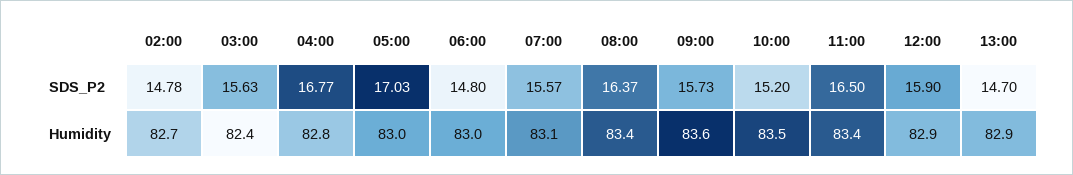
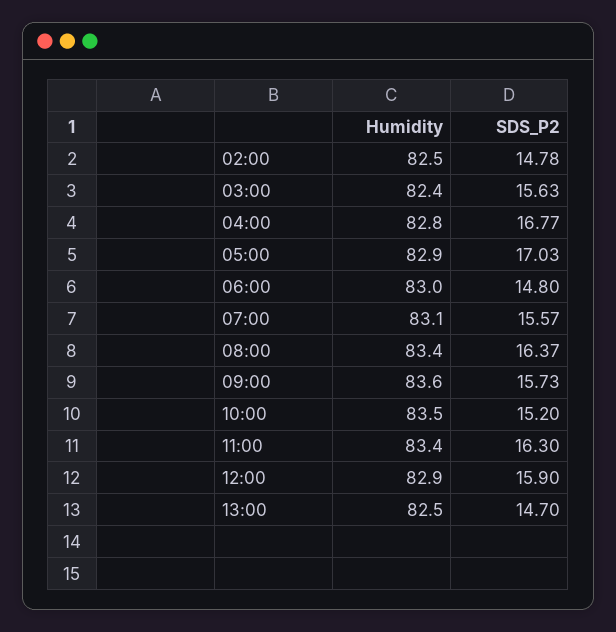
  {
    "02:00": {
      "SDS_P2": 14.78,
-     "Humidity": 82.7
+     "Humidity": 82.5
    },
    "03:00": {
      "SDS_P2": 15.63,
      "Humidity": 82.4
    },
    "04:00": {
      "SDS_P2": 16.77,
      "Humidity": 82.8
    },
    "05:00": {
      "SDS_P2": 17.03,
-     "Humidity": 83
+     "Humidity": 82.9
    },
    "06:00": {
      "SDS_P2": 14.8,
      "Humidity": 83
    },
    "07:00": {
      "SDS_P2": 15.57,
      "Humidity": 83.1
    },
    "08:00": {
      "SDS_P2": 16.37,
      "Humidity": 83.4
    },
    "09:00": {
      "SDS_P2": 15.73,
      "Humidity": 83.6
    },
    "10:00": {
      "SDS_P2": 15.2,
      "Humidity": 83.5
    },
    "11:00": {
-     "SDS_P2": 16.5,
+     "SDS_P2": 16.3,
      "Humidity": 83.4
    },
    "12:00": {
      "SDS_P2": 15.9,
      "Humidity": 82.9
    },
    "13:00": {
      "SDS_P2": 14.7,
-     "Humidity": 82.9
+     "Humidity": 82.5
    }
  }

